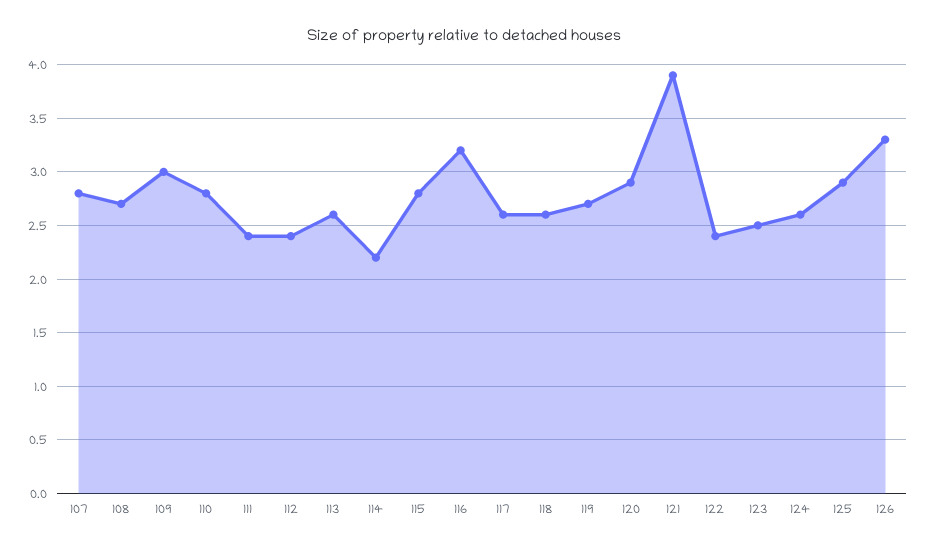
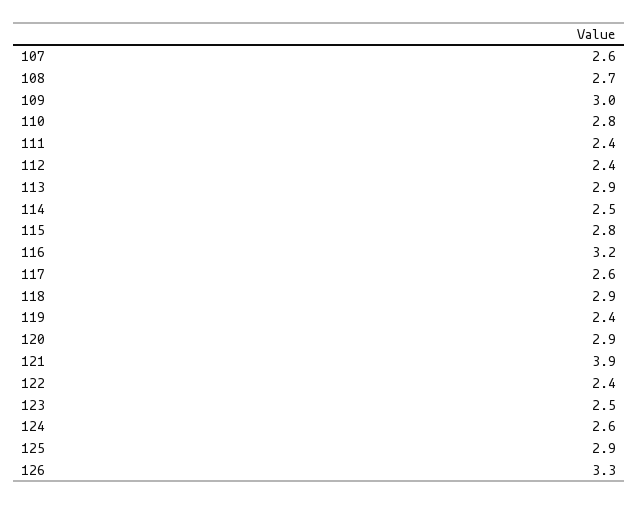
  {
-   "107": 2.8,
+   "107": 2.6,
    "108": 2.7,
    "109": 3,
    "110": 2.8,
    "111": 2.4,
    "112": 2.4,
-   "113": 2.6,
+   "113": 2.9,
-   "114": 2.2,
+   "114": 2.5,
    "115": 2.8,
    "116": 3.2,
    "117": 2.6,
-   "118": 2.6,
+   "118": 2.9,
-   "119": 2.7,
+   "119": 2.4,
    "120": 2.9,
    "121": 3.9,
    "122": 2.4,
    "123": 2.5,
    "124": 2.6,
    "125": 2.9,
    "126": 3.3
  }

